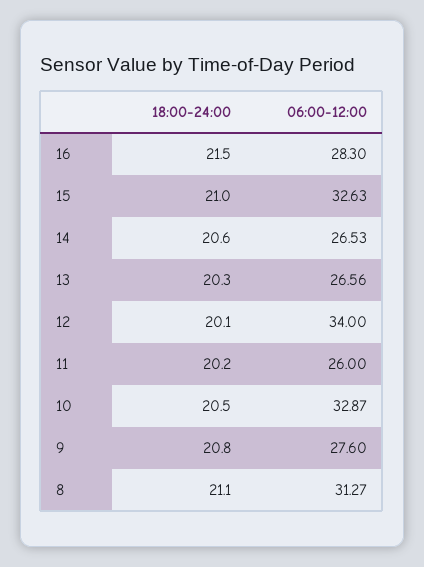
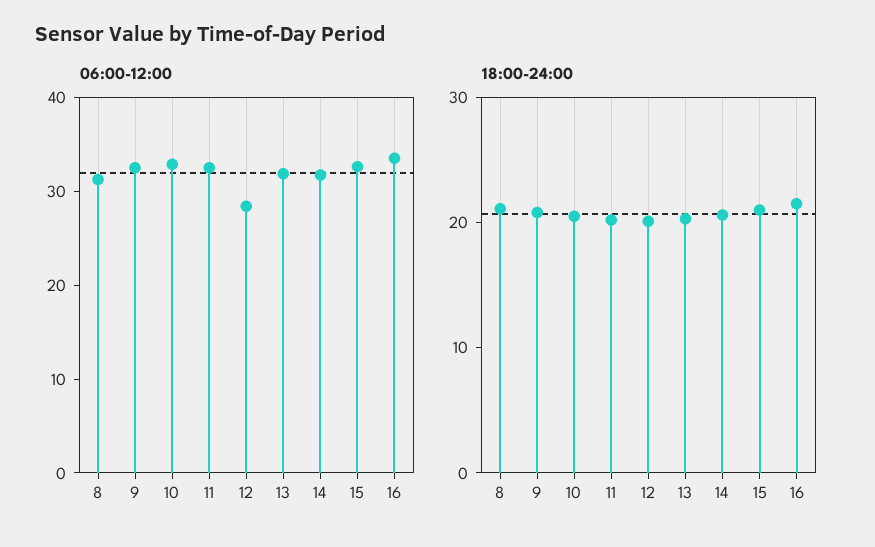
  {
    "18:00-24:00": {
      "16": 21.5,
      "15": 21,
      "14": 20.6,
      "13": 20.3,
      "12": 20.1,
      "11": 20.2,
      "10": 20.5,
      "9": 20.8,
      "8": 21.1
    },
    "06:00-12:00": {
-     "16": 28.3,
+     "16": 34,
      "15": 32.63,
-     "14": 26.53,
+     "14": 32,
-     "13": 26.56,
+     "13": 32,
-     "12": 34,
+     "12": 28,
-     "11": 26,
+     "11": 32,
      "10": 32.87,
-     "9": 27.6,
+     "9": 32,
      "8": 31.27
    }
  }

